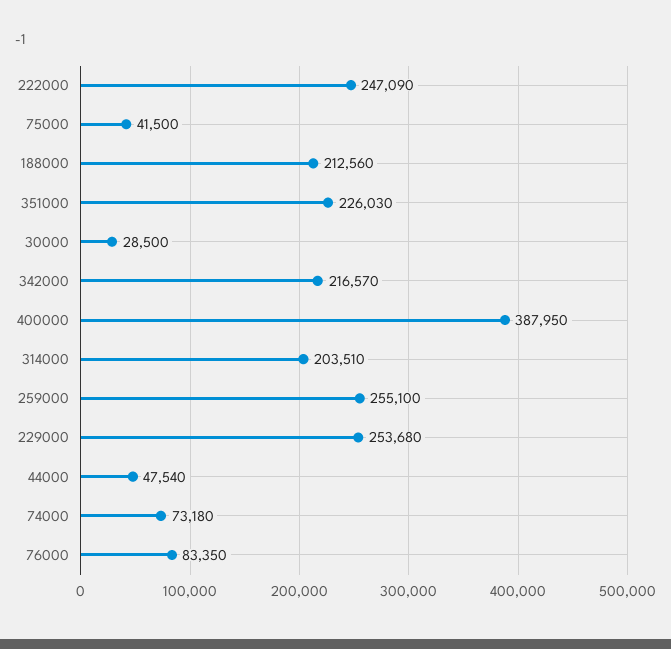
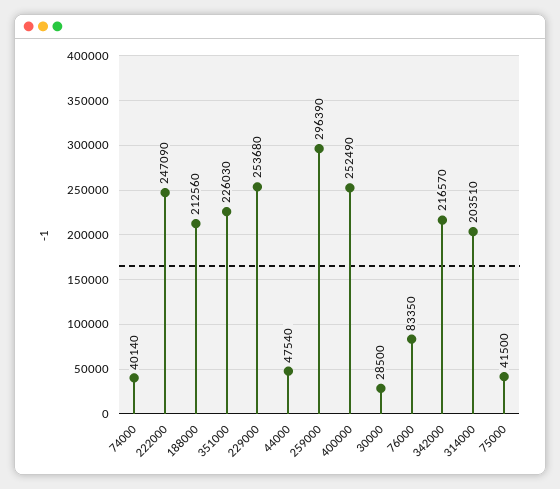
  {
    "222000": 247090,
    "75000": 41500,
    "188000": 212560,
    "351000": 226030,
    "30000": 28500,
    "342000": 216570,
-   "400000": 387950,
+   "400000": 252490,
    "314000": 203510,
-   "259000": 255100,
+   "259000": 296390,
    "229000": 253680,
    "44000": 47540,
-   "74000": 73180,
+   "74000": 40140,
    "76000": 83350
  }

